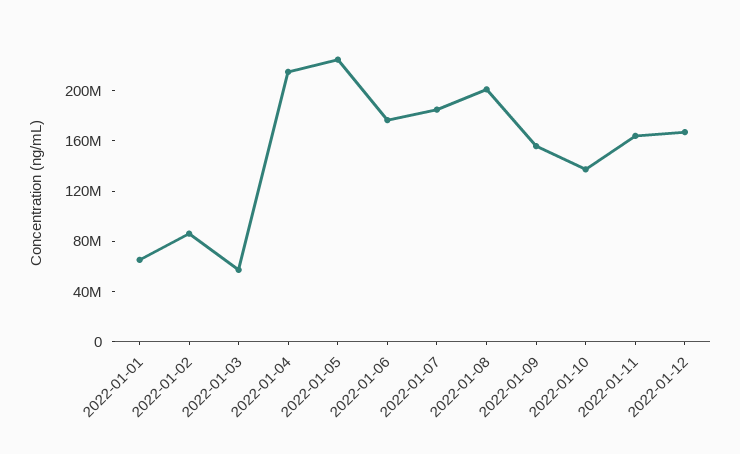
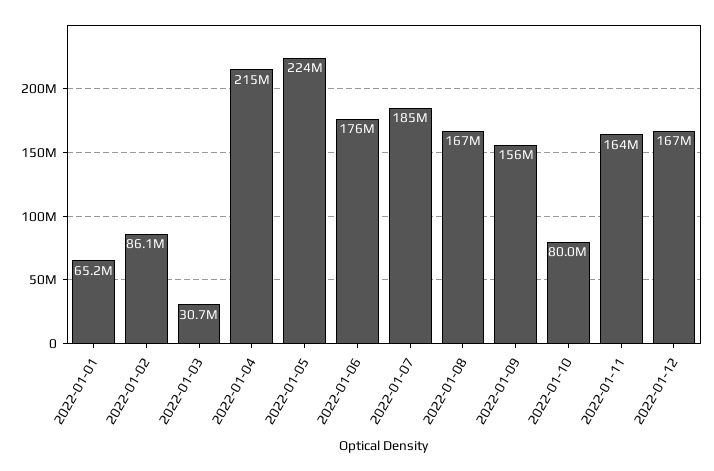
  {
    "2022-01-01": 65200000,
    "2022-01-02": 86100000,
-   "2022-01-03": 60000000,
+   "2022-01-03": 30700000,
    "2022-01-04": 215000000,
    "2022-01-05": 224000000,
    "2022-01-06": 176000000,
    "2022-01-07": 185000000,
-   "2022-01-08": 200000000,
+   "2022-01-08": 167000000,
    "2022-01-09": 156000000,
-   "2022-01-10": 140000000,
+   "2022-01-10": 80000000,
    "2022-01-11": 164000000,
    "2022-01-12": 167000000
  }

